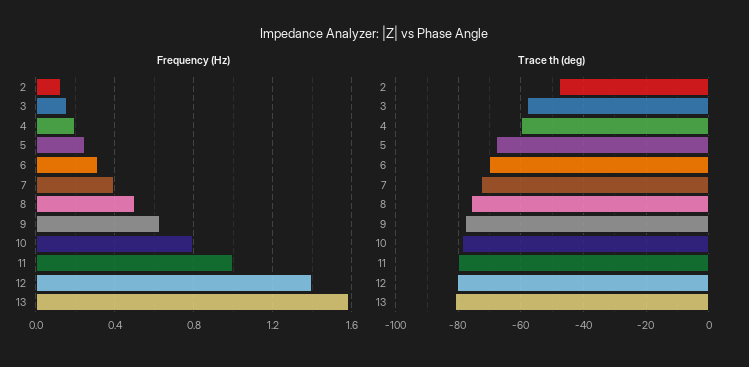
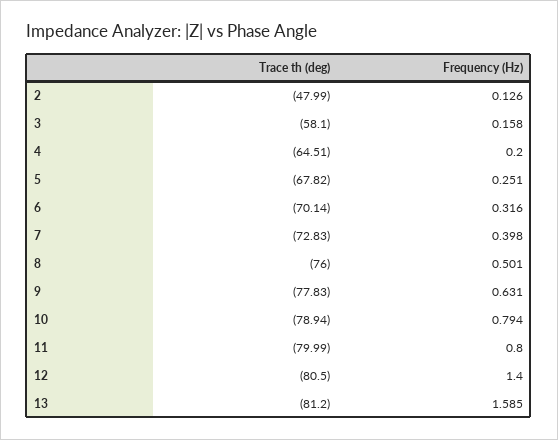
  {
    "Frequency (Hz)": {
      "2": 0.126,
      "3": 0.158,
      "4": 0.2,
      "5": 0.251,
      "6": 0.316,
      "7": 0.398,
      "8": 0.501,
      "9": 0.631,
      "10": 0.794,
-     "11": 1,
+     "11": 0.8,
      "12": 1.4,
      "13": 1.585
    },
    "Trace th (deg)": {
      "2": -47.99,
      "3": -58.1,
-     "4": -60,
+     "4": -64.51,
      "5": -67.82,
      "6": -70.14,
      "7": -72.83,
      "8": -76,
      "9": -77.83,
      "10": -78.94,
      "11": -79.99,
      "12": -80.5,
      "13": -81.2
    }
  }

